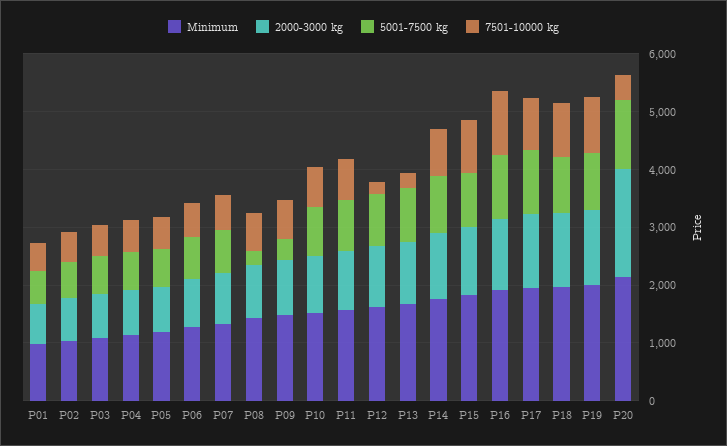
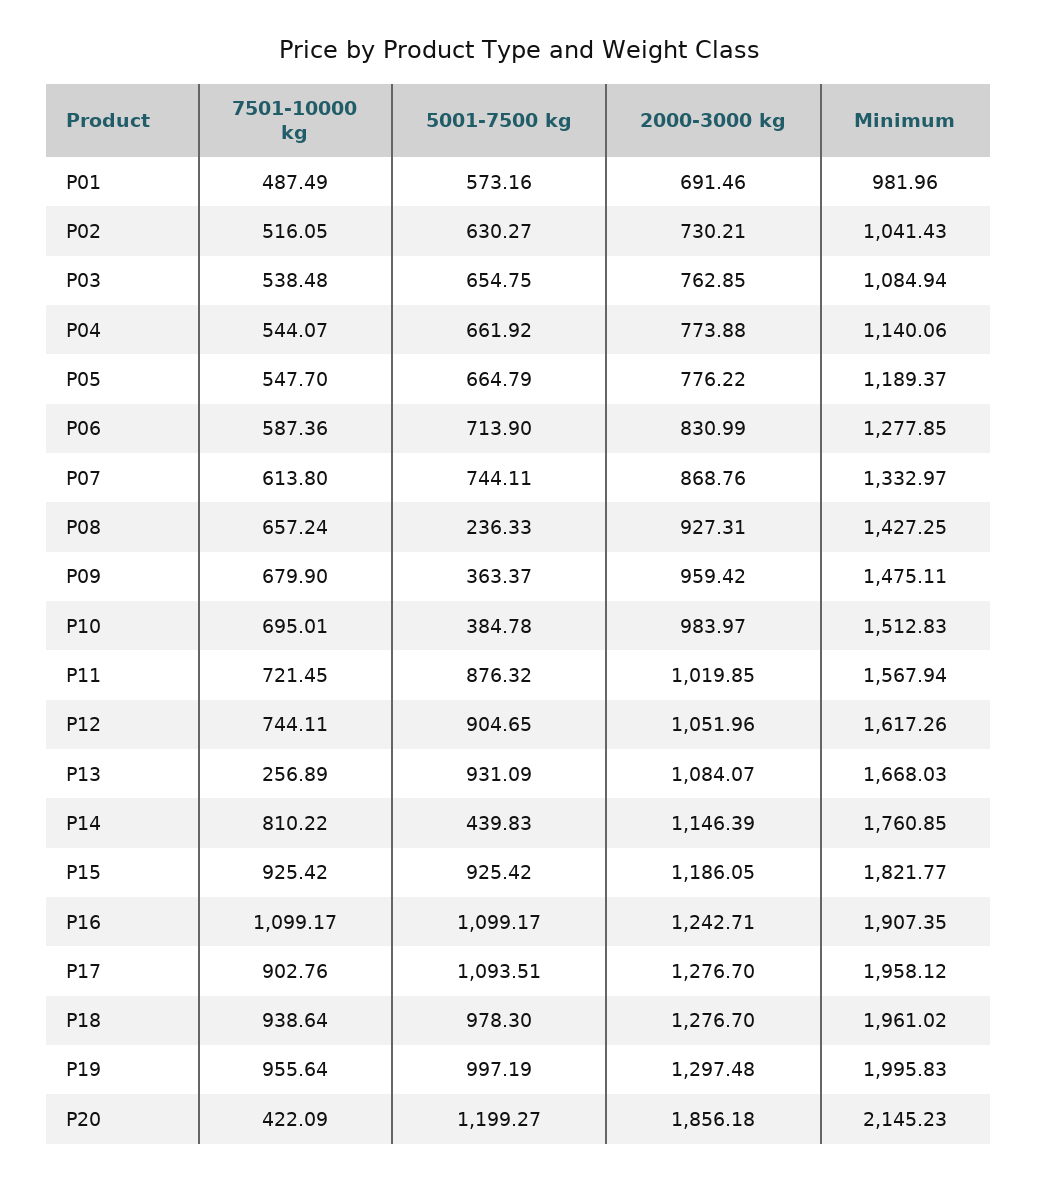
  {
    "Minimum": {
      "P01": 981.96,
      "P02": 1041.43,
      "P03": 1084.94,
      "P04": 1140.06,
      "P05": 1189.37,
      "P06": 1277.85,
      "P07": 1332.97,
      "P08": 1427.25,
      "P09": 1475.11,
      "P10": 1512.83,
      "P11": 1567.94,
      "P12": 1617.26,
      "P13": 1668.03,
      "P14": 1760.85,
      "P15": 1821.77,
      "P16": 1907.35,
      "P17": 1958.12,
      "P18": 1961.02,
      "P19": 1995.83,
      "P20": 2145.23
    },
    "2000-3000 kg": {
      "P01": 691.46,
      "P02": 730.21,
      "P03": 762.85,
      "P04": 773.88,
      "P05": 776.22,
      "P06": 830.99,
      "P07": 868.76,
      "P08": 927.31,
      "P09": 959.42,
      "P10": 983.97,
      "P11": 1019.85,
      "P12": 1051.96,
      "P13": 1084.07,
      "P14": 1146.39,
      "P15": 1186.05,
      "P16": 1242.71,
      "P17": 1276.7,
      "P18": 1276.7,
      "P19": 1297.48,
      "P20": 1856.18
    },
    "5001-7500 kg": {
      "P01": 573.16,
      "P02": 630.27,
      "P03": 654.75,
      "P04": 661.92,
      "P05": 664.79,
      "P06": 713.9,
      "P07": 744.11,
      "P08": 236.33,
      "P09": 363.37,
-     "P10": 800,
+     "P10": 384.78,
      "P11": 876.32,
      "P12": 904.65,
      "P13": 931.09,
-     "P14": 1000,
+     "P14": 439.83,
      "P15": 925.42,
      "P16": 1099.17,
      "P17": 1093.51,
      "P18": 978.3,
      "P19": 997.19,
      "P20": 1199.27
    },
    "7501-10000 kg": {
      "P01": 487.49,
      "P02": 516.05,
      "P03": 538.48,
      "P04": 544.07,
      "P05": 547.7,
      "P06": 587.36,
      "P07": 613.8,
      "P08": 657.24,
      "P09": 679.9,
      "P10": 695.01,
      "P11": 721.45,
-     "P12": 200,
+     "P12": 744.11,
      "P13": 256.89,
      "P14": 810.22,
      "P15": 925.42,
      "P16": 1099.17,
      "P17": 902.76,
      "P18": 938.64,
      "P19": 955.64,
      "P20": 422.09
    }
  }

